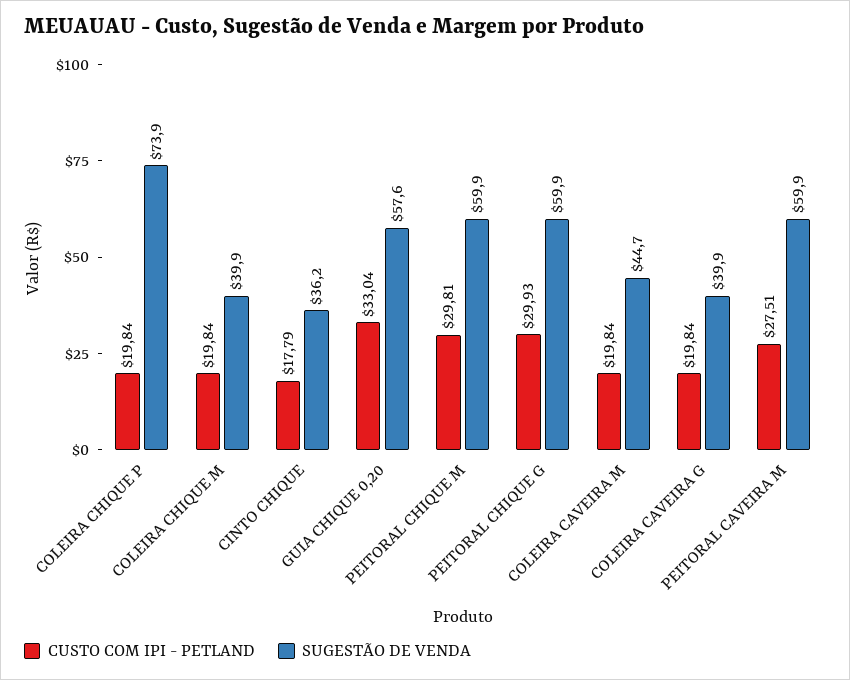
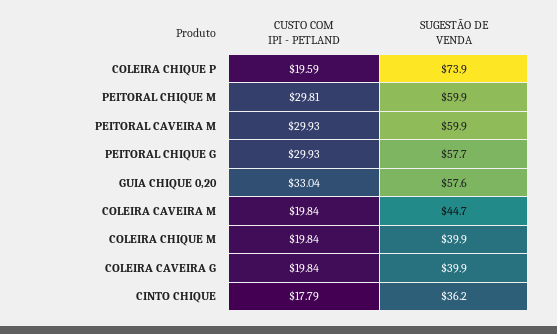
  {
    "CUSTO COM IPI - PETLAND": {
-     "COLEIRA CHIQUE P": 19.84,
+     "COLEIRA CHIQUE P": 19.59,
      "COLEIRA CHIQUE M": 19.84,
      "CINTO CHIQUE": 17.79,
      "GUIA CHIQUE 0,20": 33.04,
      "PEITORAL CHIQUE M": 29.81,
      "PEITORAL CHIQUE G": 29.93,
      "COLEIRA CAVEIRA M": 19.84,
      "COLEIRA CAVEIRA G": 19.84,
-     "PEITORAL CAVEIRA M": 27.51
+     "PEITORAL CAVEIRA M": 29.93
    },
    "SUGESTÃO DE VENDA": {
      "COLEIRA CHIQUE P": 73.9,
      "COLEIRA CHIQUE M": 39.9,
      "CINTO CHIQUE": 36.2,
      "GUIA CHIQUE 0,20": 57.6,
      "PEITORAL CHIQUE M": 59.9,
-     "PEITORAL CHIQUE G": 59.9,
+     "PEITORAL CHIQUE G": 57.7,
      "COLEIRA CAVEIRA M": 44.7,
      "COLEIRA CAVEIRA G": 39.9,
      "PEITORAL CAVEIRA M": 59.9
    }
  }

